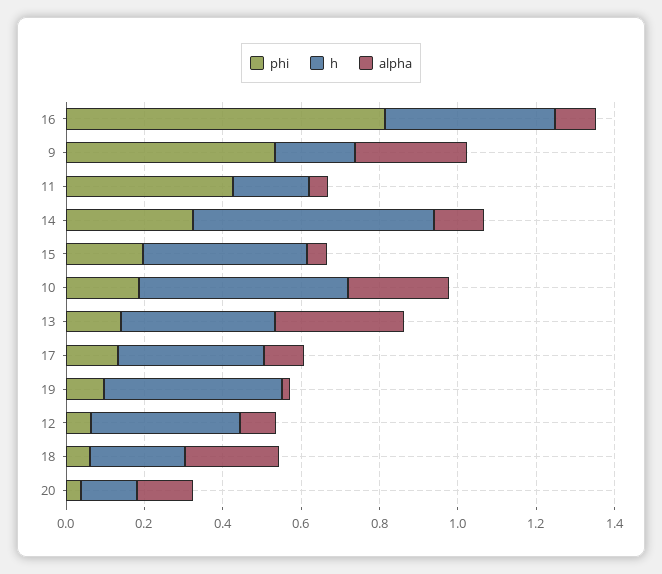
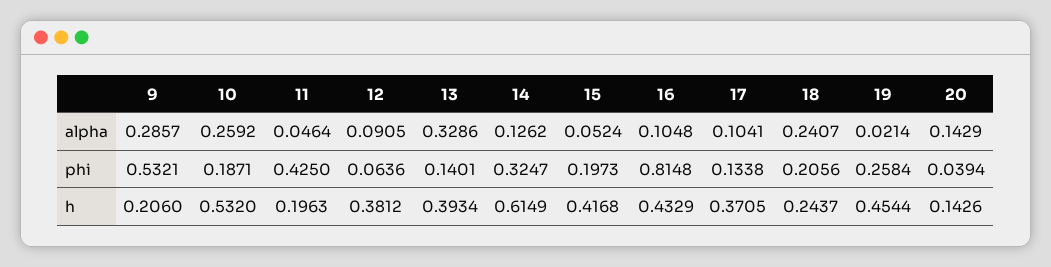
  {
    "phi": {
      "16": 0.8148,
      "9": 0.5321,
      "11": 0.425,
      "14": 0.3247,
      "15": 0.1973,
      "10": 0.1871,
      "13": 0.1401,
      "17": 0.1338,
-     "19": 0.1,
+     "19": 0.2584,
      "12": 0.0636,
-     "18": 0.05,
+     "18": 0.2056,
      "20": 0.0394
    },
    "h": {
      "16": 0.4329,
      "9": 0.206,
      "11": 0.1963,
      "14": 0.6149,
      "15": 0.4168,
      "10": 0.532,
      "13": 0.3934,
      "17": 0.3705,
      "19": 0.4544,
      "12": 0.3812,
      "18": 0.2437,
      "20": 0.1426
    },
    "alpha": {
      "16": 0.1048,
      "9": 0.2857,
      "11": 0.0464,
      "14": 0.1262,
      "15": 0.0524,
      "10": 0.2592,
      "13": 0.3286,
      "17": 0.1041,
      "19": 0.0214,
      "12": 0.0905,
      "18": 0.2407,
      "20": 0.1429
    }
  }

